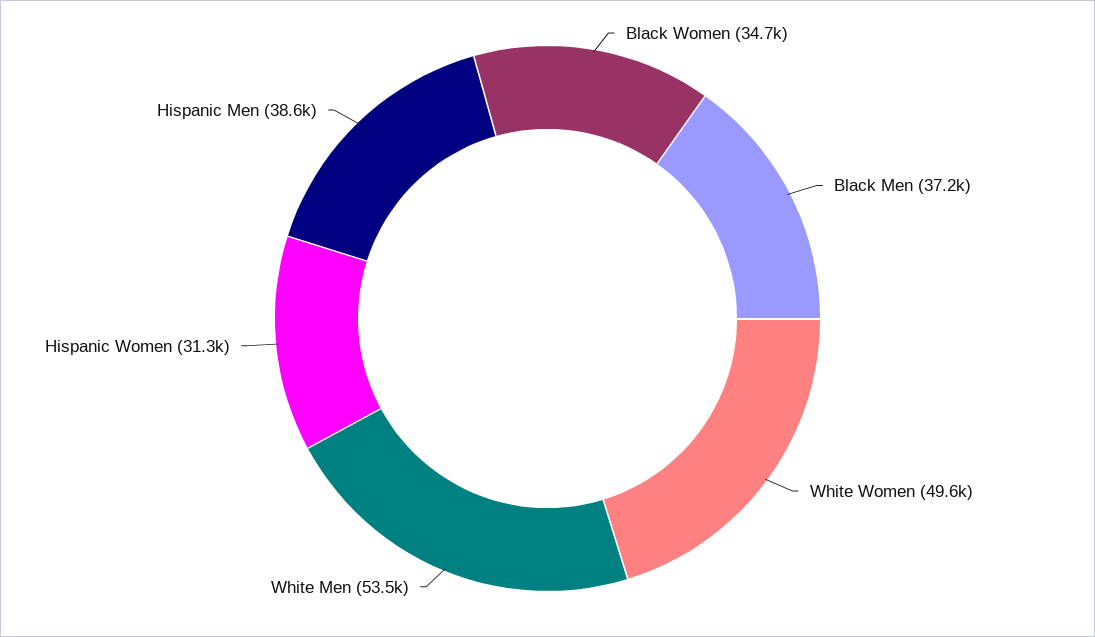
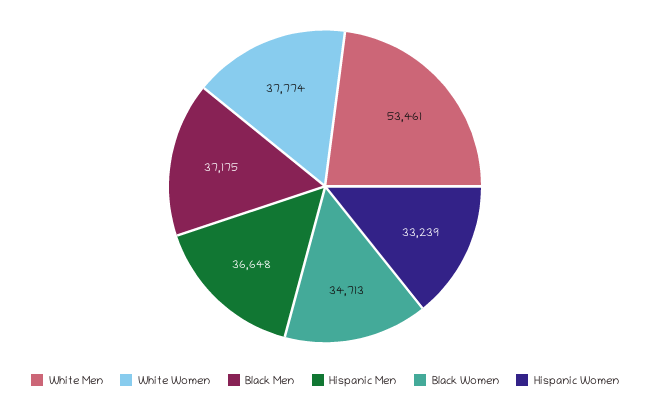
  {
    "Black Women": 34713,
    "Black Men": 37175,
-   "White Women": 49600,
+   "White Women": 37774,
    "White Men": 53461,
-   "Hispanic Women": 31300,
+   "Hispanic Women": 33239,
-   "Hispanic Men": 38600
+   "Hispanic Men": 36648
  }

